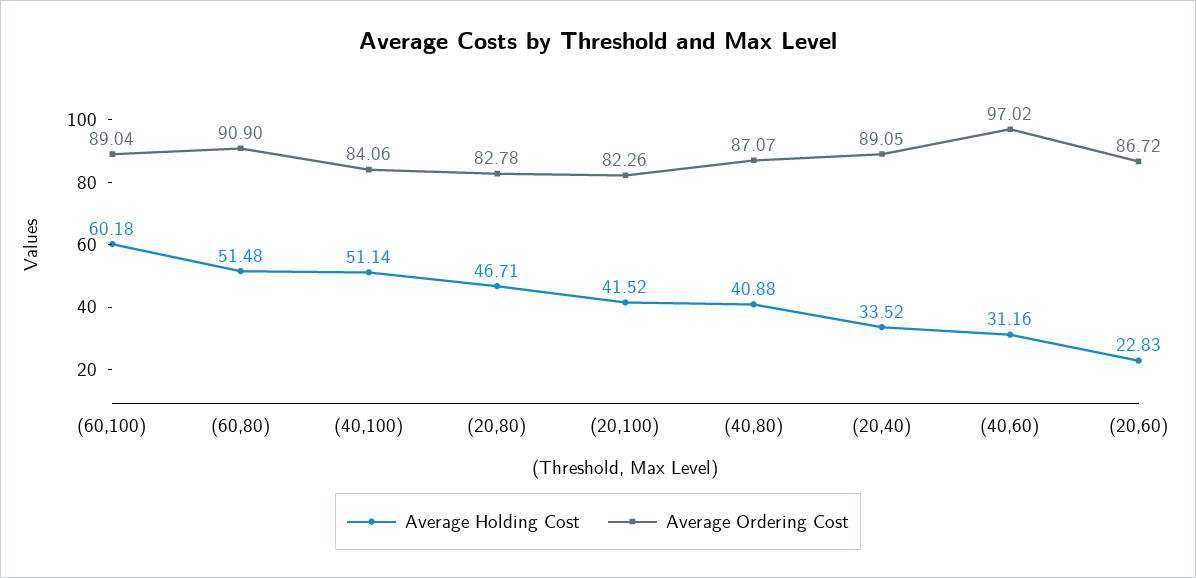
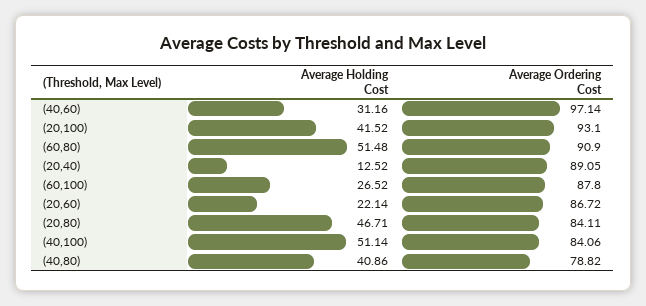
  {
    "Average Holding Cost": {
-     "(60,100)": 60.18,
+     "(60,100)": 26.52,
      "(60,80)": 51.48,
      "(40,100)": 51.14,
      "(20,80)": 46.71,
      "(20,100)": 41.52,
-     "(40,80)": 40.88,
+     "(40,80)": 40.86,
-     "(20,40)": 33.52,
+     "(20,40)": 12.52,
      "(40,60)": 31.16,
-     "(20,60)": 22.83
+     "(20,60)": 22.14
    },
    "Average Ordering Cost": {
-     "(60,100)": 89.04,
+     "(60,100)": 87.8,
      "(60,80)": 90.9,
      "(40,100)": 84.06,
-     "(20,80)": 82.78,
+     "(20,80)": 84.11,
-     "(20,100)": 82.26,
+     "(20,100)": 93.1,
-     "(40,80)": 87.07,
+     "(40,80)": 78.82,
      "(20,40)": 89.05,
-     "(40,60)": 97.02,
+     "(40,60)": 97.14,
      "(20,60)": 86.72
    }
  }

